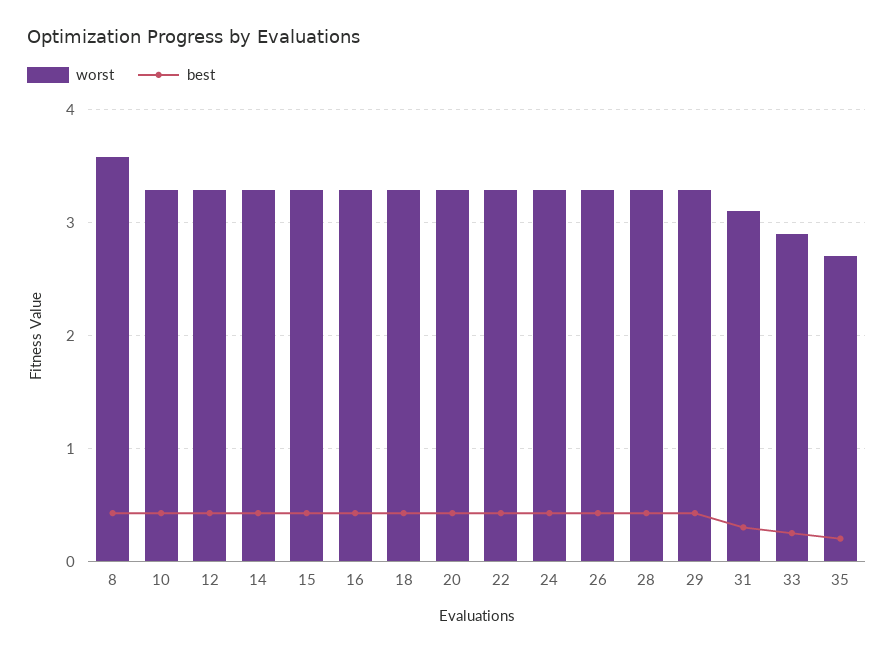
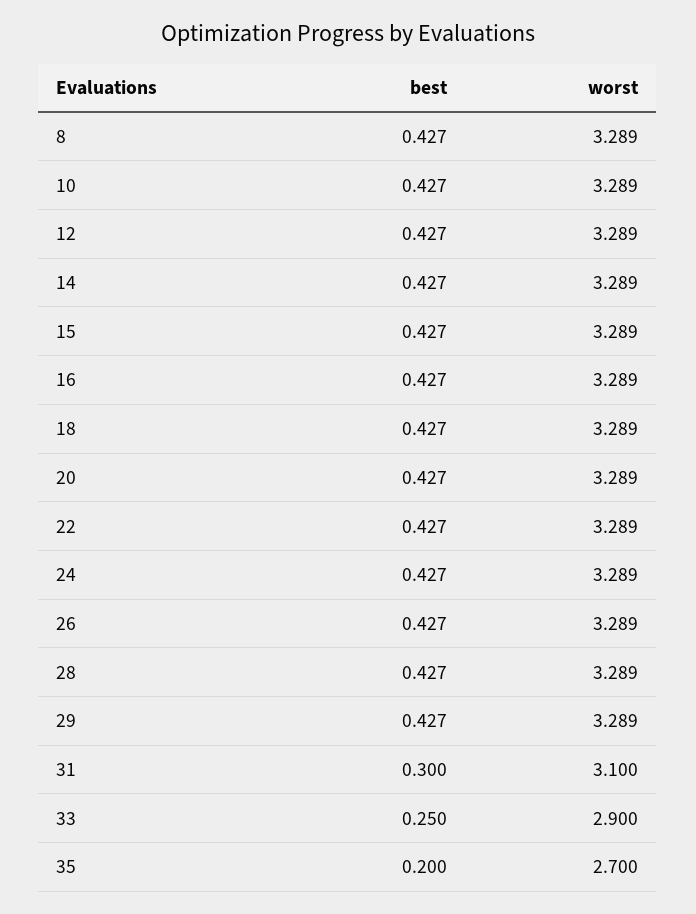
  {
    "worst": {
-     "8": 3.6,
+     "8": 3.289,
      "10": 3.289,
      "12": 3.289,
      "14": 3.289,
      "15": 3.289,
      "16": 3.289,
      "18": 3.289,
      "20": 3.289,
      "22": 3.289,
      "24": 3.289,
      "26": 3.289,
      "28": 3.289,
      "29": 3.289,
      "31": 3.1,
      "33": 2.9,
      "35": 2.7
    },
    "best": {
      "8": 0.427,
      "10": 0.427,
      "12": 0.427,
      "14": 0.427,
      "15": 0.427,
      "16": 0.427,
      "18": 0.427,
      "20": 0.427,
      "22": 0.427,
      "24": 0.427,
      "26": 0.427,
      "28": 0.427,
      "29": 0.427,
      "31": 0.3,
      "33": 0.25,
      "35": 0.2
    }
  }

